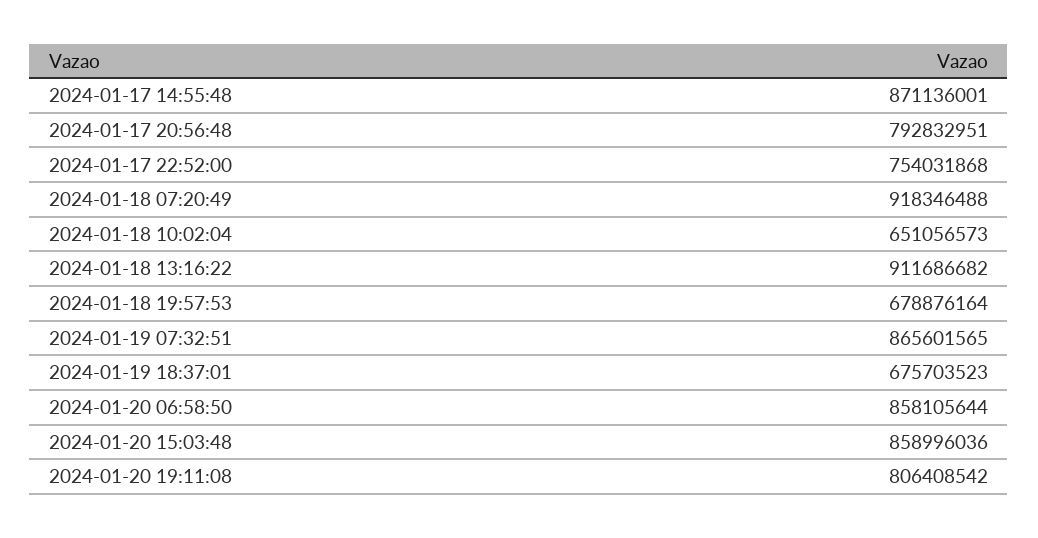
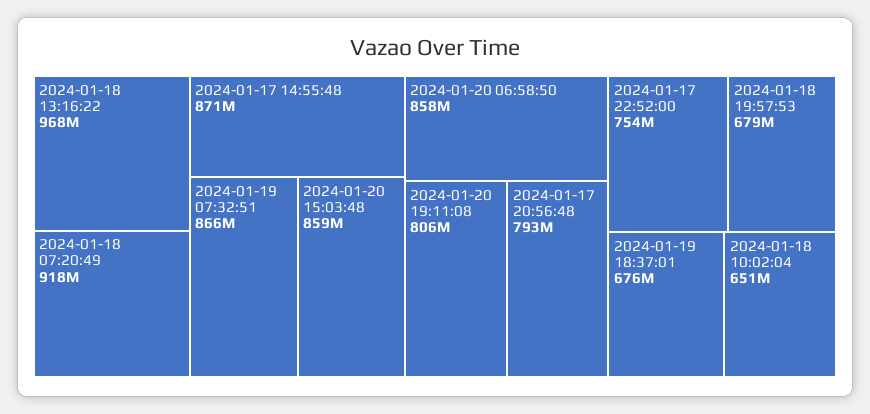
  {
    "2024-01-17 14:55:48": 871136001,
    "2024-01-17 20:56:48": 792832951,
    "2024-01-17 22:52:00": 754031868,
    "2024-01-18 07:20:49": 918346488,
    "2024-01-18 10:02:04": 651056573,
-   "2024-01-18 13:16:22": 911686682,
+   "2024-01-18 13:16:22": 968000000,
    "2024-01-18 19:57:53": 678876164,
    "2024-01-19 07:32:51": 865601565,
    "2024-01-19 18:37:01": 675703523,
    "2024-01-20 06:58:50": 858105644,
    "2024-01-20 15:03:48": 858996036,
    "2024-01-20 19:11:08": 806408542
  }

